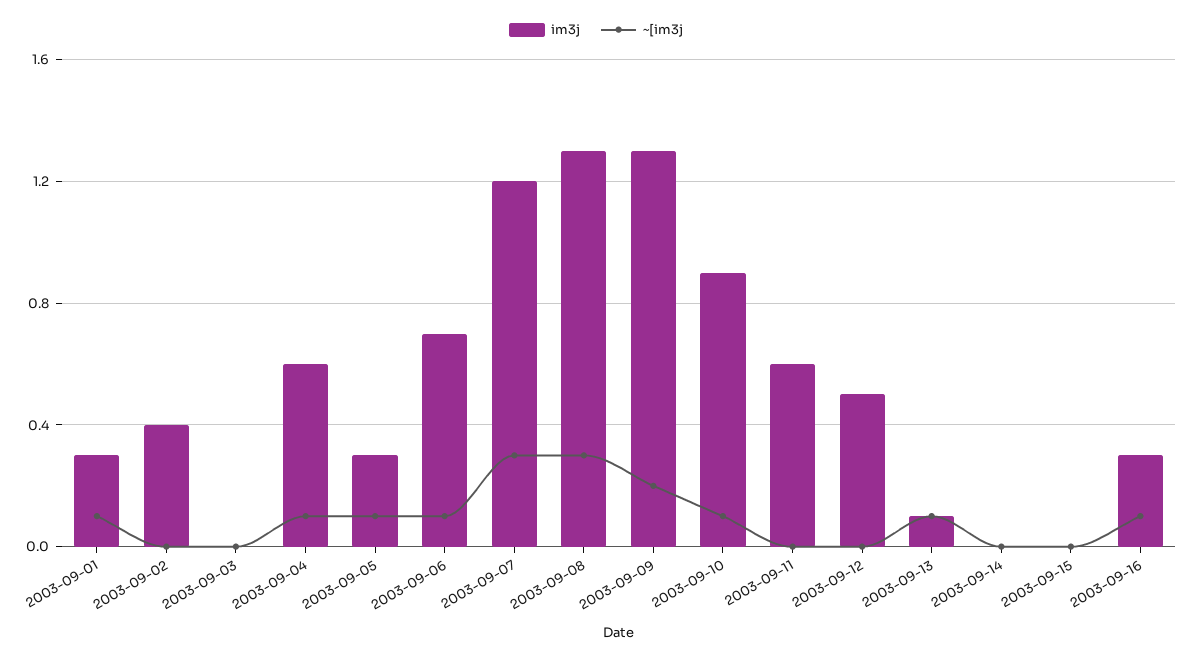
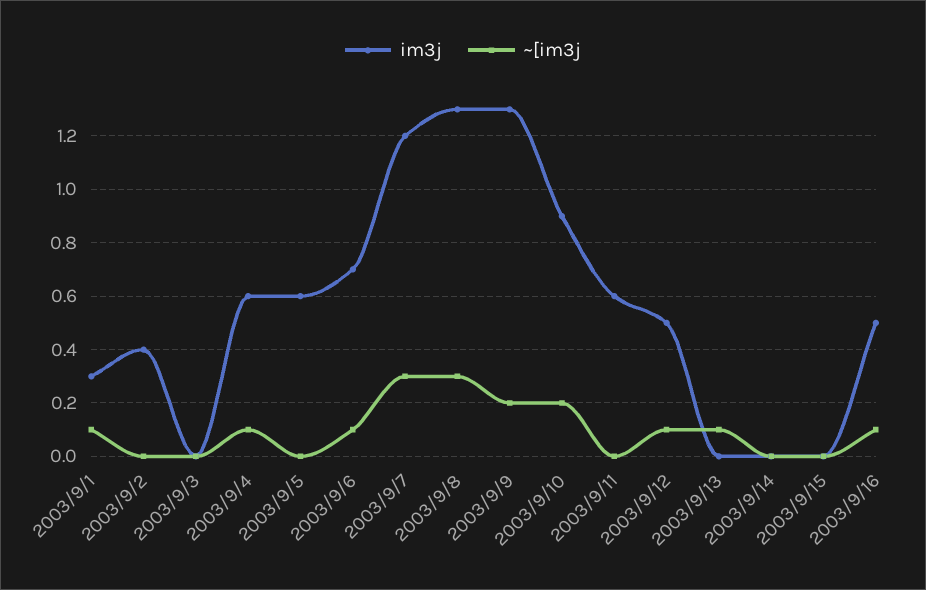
  {
    "im3j": {
      "2003-09-01": 0.3,
      "2003-09-02": 0.4,
      "2003-09-03": 0,
      "2003-09-04": 0.6,
-     "2003-09-05": 0.3,
+     "2003-09-05": 0.6,
      "2003-09-06": 0.7,
      "2003-09-07": 1.2,
      "2003-09-08": 1.3,
      "2003-09-09": 1.3,
      "2003-09-10": 0.9,
      "2003-09-11": 0.6,
      "2003-09-12": 0.5,
-     "2003-09-13": 0.1,
+     "2003-09-13": 0,
      "2003-09-14": 0,
      "2003-09-15": 0,
-     "2003-09-16": 0.3
+     "2003-09-16": 0.5
    },
    "~[im3j": {
      "2003-09-01": 0.1,
      "2003-09-02": 0,
      "2003-09-03": 0,
      "2003-09-04": 0.1,
-     "2003-09-05": 0.1,
+     "2003-09-05": 0,
      "2003-09-06": 0.1,
      "2003-09-07": 0.3,
      "2003-09-08": 0.3,
      "2003-09-09": 0.2,
-     "2003-09-10": 0.1,
+     "2003-09-10": 0.2,
      "2003-09-11": 0,
-     "2003-09-12": 0,
+     "2003-09-12": 0.1,
      "2003-09-13": 0.1,
      "2003-09-14": 0,
      "2003-09-15": 0,
      "2003-09-16": 0.1
    }
  }

